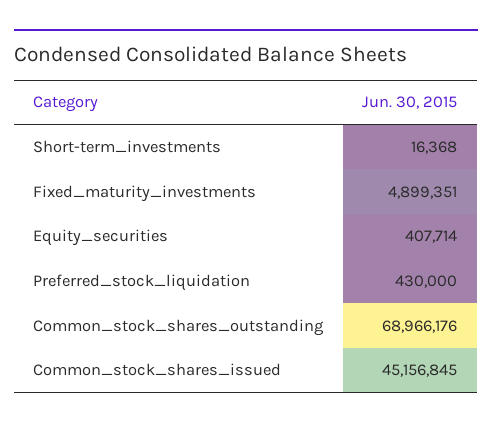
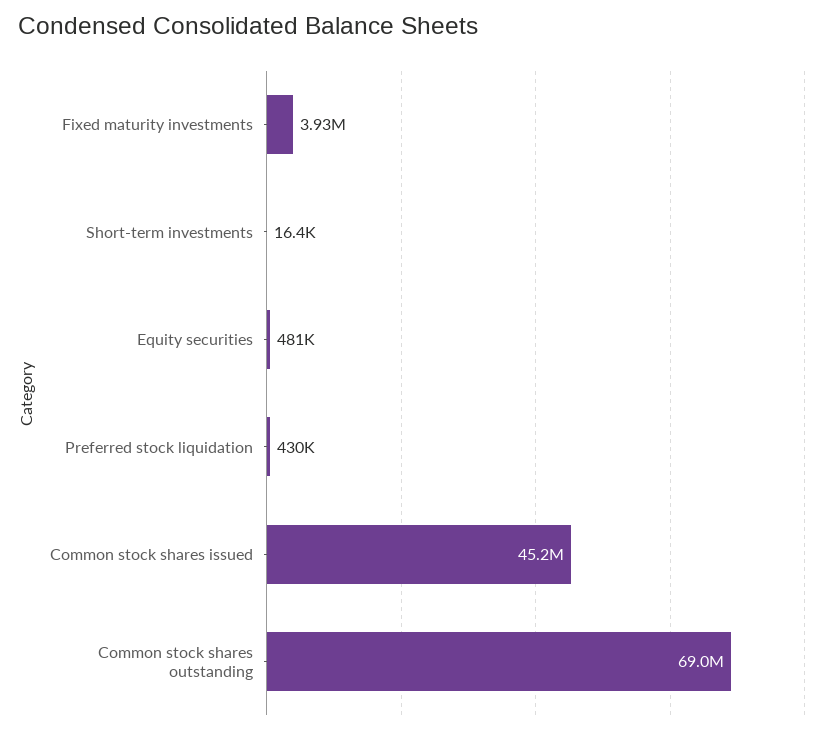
  {
    "Short-term_investments": 16368,
-   "Fixed_maturity_investments": 4899351,
+   "Fixed_maturity_investments": 3930000,
-   "Equity_securities": 407714,
+   "Equity_securities": 481000,
    "Preferred_stock_liquidation": 430000,
    "Common_stock_shares_outstanding": 68966176,
    "Common_stock_shares_issued": 45156845
  }

